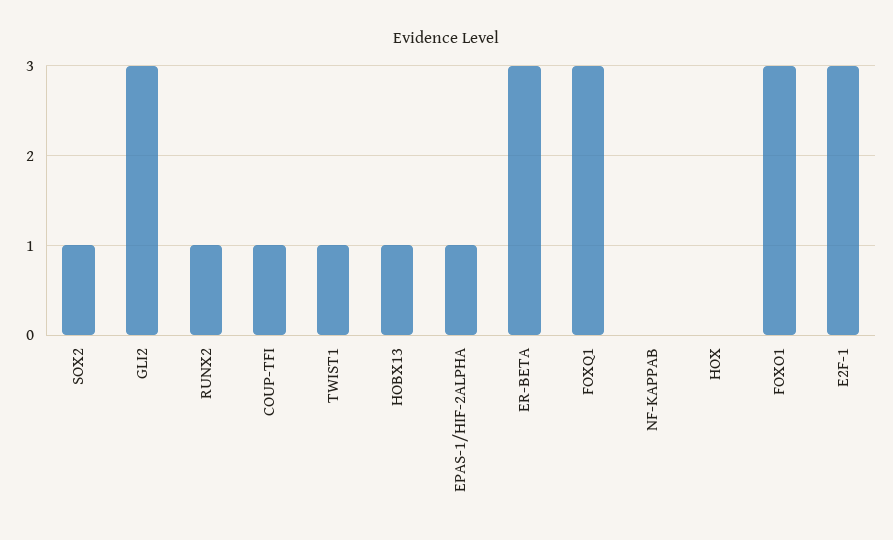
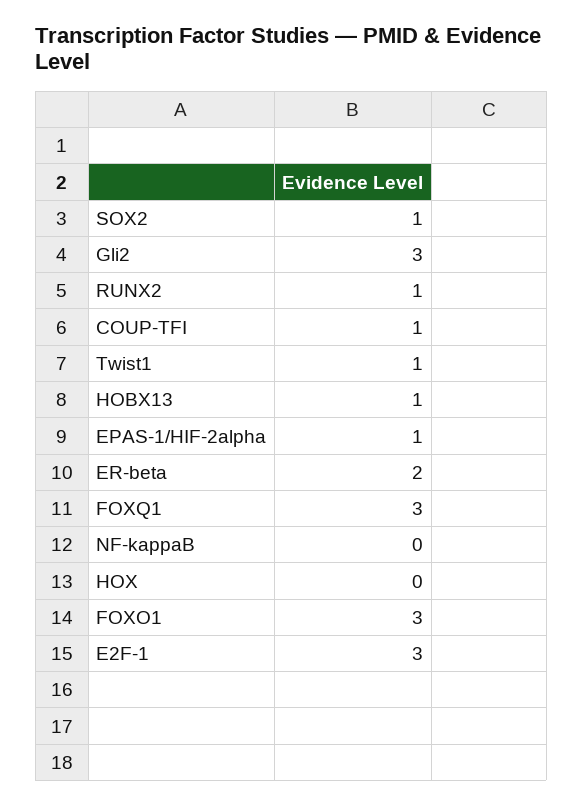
  {
    "SOX2": 1,
    "GLI2": 3,
    "RUNX2": 1,
    "COUP-TFI": 1,
    "TWIST1": 1,
    "HOBX13": 1,
    "EPAS-1/HIF-2ALPHA": 1,
-   "ER-BETA": 3,
+   "ER-BETA": 2,
    "FOXQ1": 3,
    "NF-KAPPAB": 0,
    "HOX": 0,
    "FOXO1": 3,
    "E2F-1": 3
  }

